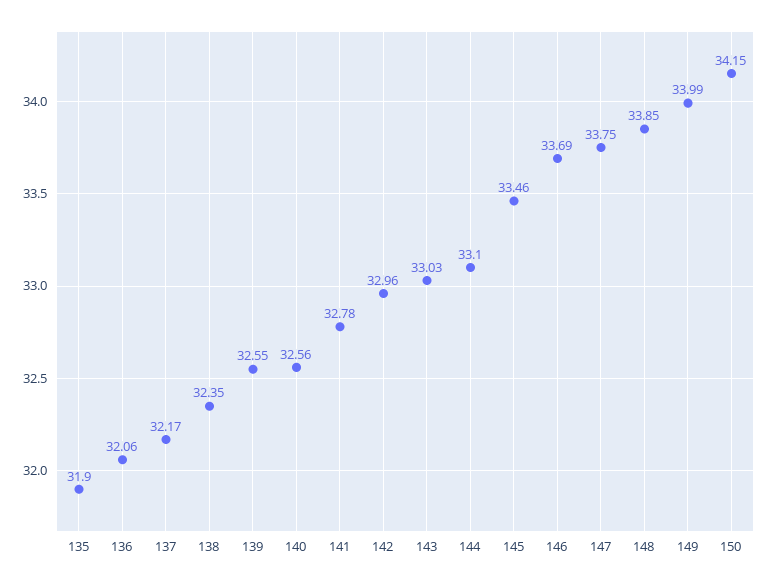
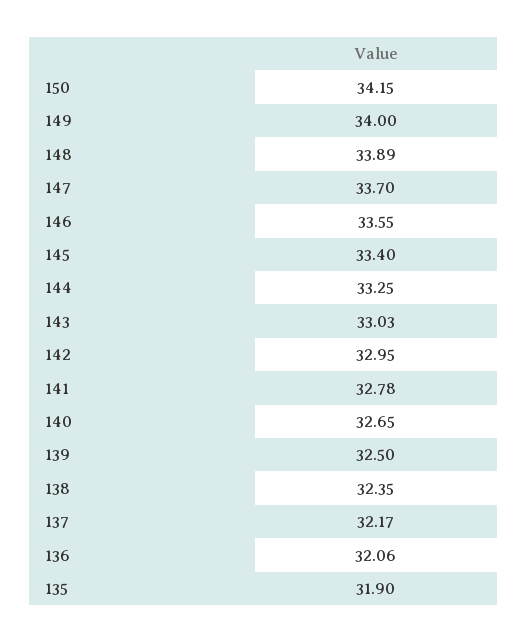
  {
    "135": 31.9,
    "136": 32.06,
    "137": 32.17,
    "138": 32.35,
-   "139": 32.55,
+   "139": 32.5,
-   "140": 32.56,
+   "140": 32.65,
    "141": 32.78,
-   "142": 32.96,
+   "142": 32.95,
    "143": 33.03,
-   "144": 33.1,
+   "144": 33.25,
-   "145": 33.46,
+   "145": 33.4,
-   "146": 33.69,
+   "146": 33.55,
-   "147": 33.75,
+   "147": 33.7,
-   "148": 33.85,
+   "148": 33.89,
-   "149": 33.99,
+   "149": 34,
    "150": 34.15
  }

